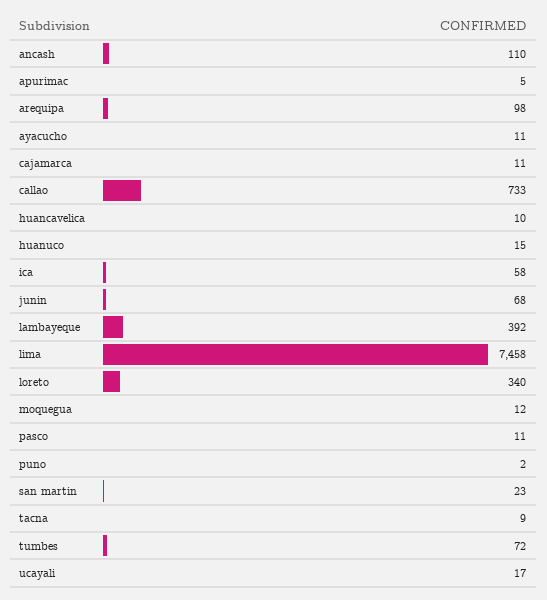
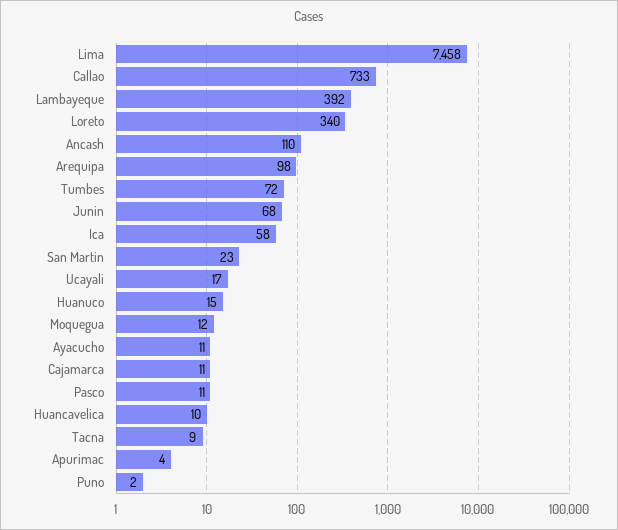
  {
    "ancash": 110,
-   "apurimac": 5,
+   "apurimac": 4,
    "arequipa": 98,
    "ayacucho": 11,
    "cajamarca": 11,
    "callao": 733,
    "huancavelica": 10,
    "huanuco": 15,
    "ica": 58,
    "junin": 68,
    "lambayeque": 392,
    "lima": 7458,
    "loreto": 340,
    "moquegua": 12,
    "pasco": 11,
    "puno": 2,
    "san martin": 23,
    "tacna": 9,
    "tumbes": 72,
    "ucayali": 17
  }

